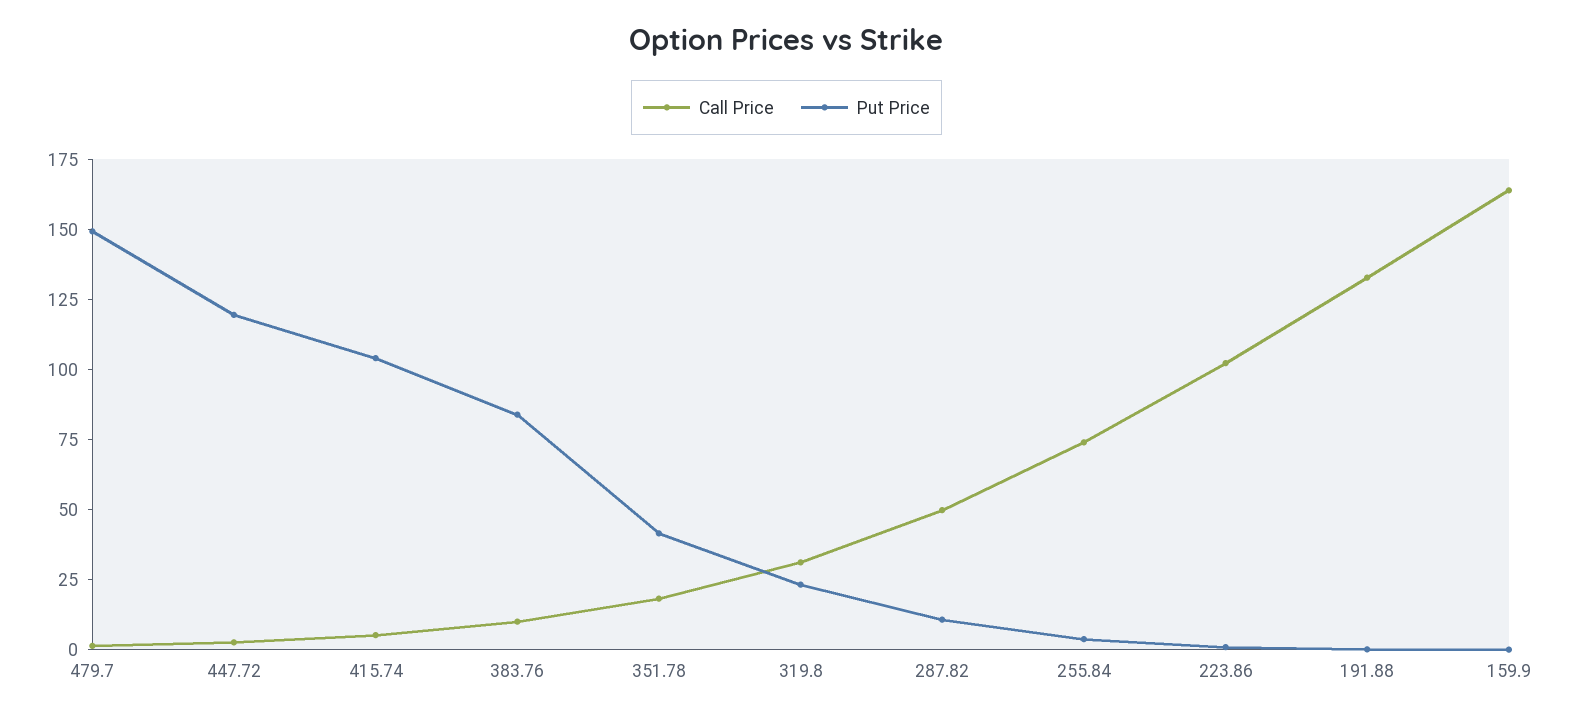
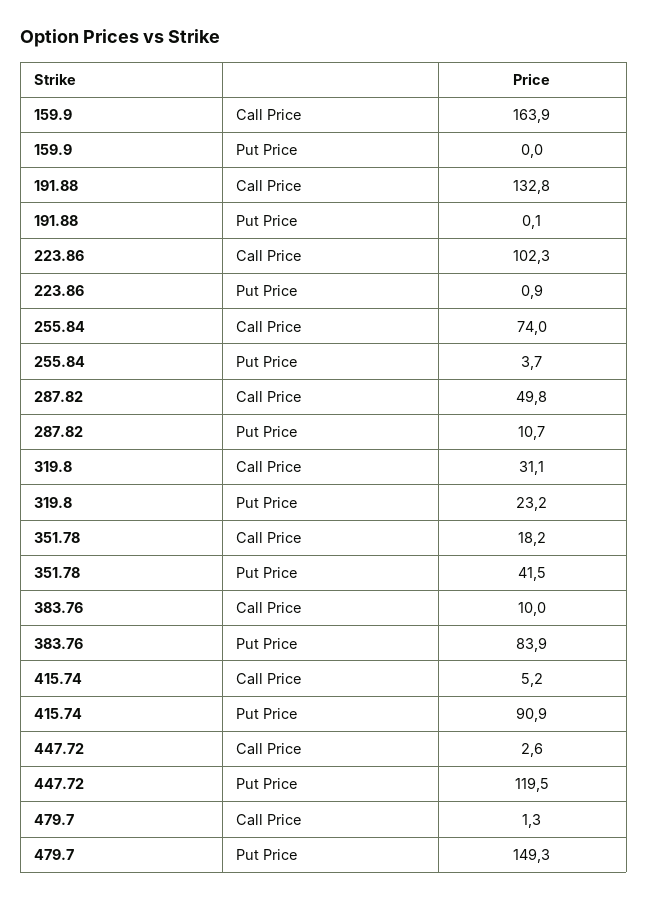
  {
    "Call Price": {
      "479.7": 1.3,
      "447.72": 2.6,
      "415.74": 5.2,
      "383.76": 10,
      "351.78": 18.2,
      "319.8": 31.1,
      "287.82": 49.8,
      "255.84": 74,
      "223.86": 102.3,
      "191.88": 132.8,
      "159.9": 163.9
    },
    "Put Price": {
      "479.7": 149.3,
      "447.72": 119.5,
-     "415.74": 105,
+     "415.74": 90.9,
      "383.76": 83.9,
      "351.78": 41.5,
      "319.8": 23.2,
      "287.82": 10.7,
      "255.84": 3.7,
      "223.86": 0.9,
      "191.88": 0.1,
      "159.9": 0
    }
  }

